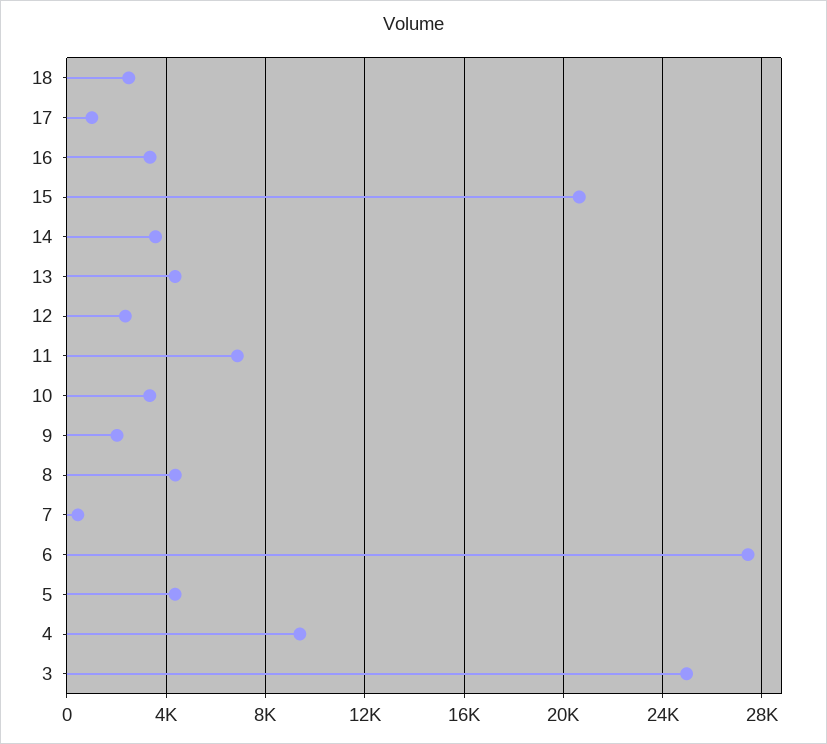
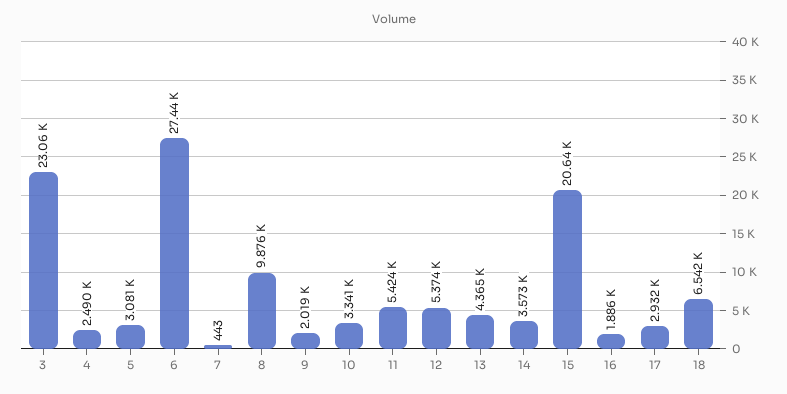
  {
-   "18": 2500,
+   "18": 6542,
-   "17": 1000,
+   "17": 2932,
-   "16": 3500,
+   "16": 1886,
    "15": 20640,
    "14": 3573,
    "13": 4365,
-   "12": 2500,
+   "12": 5374,
-   "11": 7000,
+   "11": 5424,
    "10": 3341,
    "9": 2019,
-   "8": 4500,
+   "8": 9876,
    "7": 443,
    "6": 27440,
-   "5": 4500,
+   "5": 3081,
-   "4": 9500,
+   "4": 2490,
-   "3": 25000
+   "3": 23060
  }

